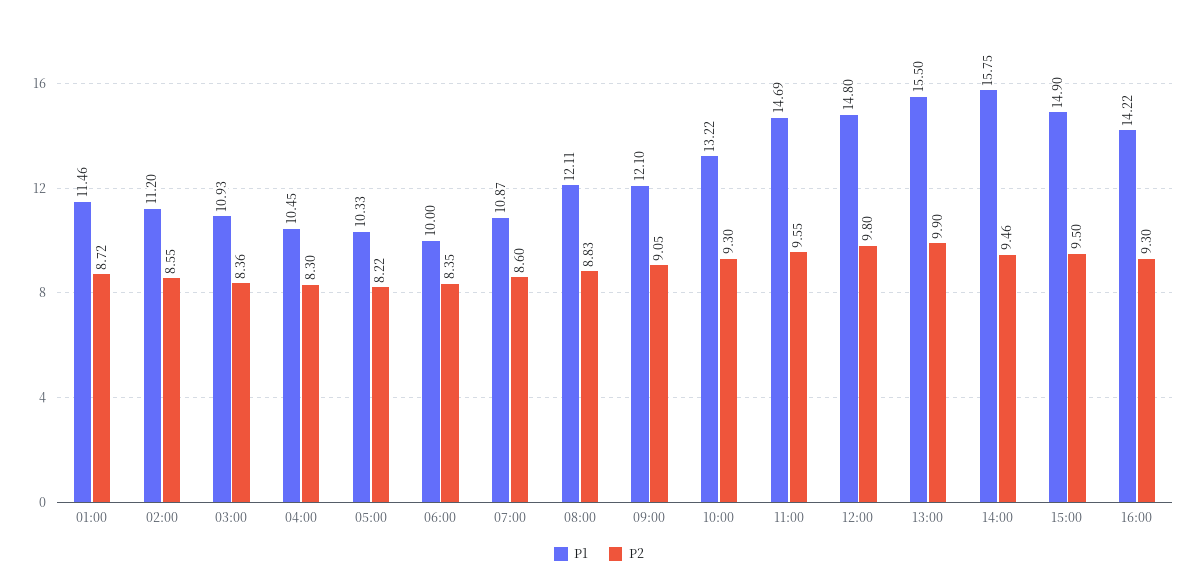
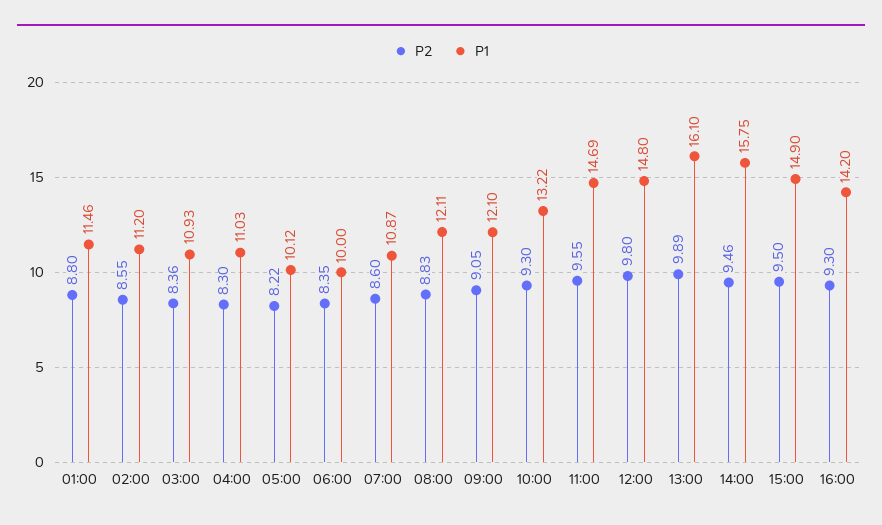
  {
    "P1": {
      "01:00": 11.46,
      "02:00": 11.2,
      "03:00": 10.93,
-     "04:00": 10.45,
+     "04:00": 11.03,
-     "05:00": 10.33,
+     "05:00": 10.12,
      "06:00": 10,
      "07:00": 10.87,
      "08:00": 12.11,
      "09:00": 12.1,
      "10:00": 13.22,
      "11:00": 14.69,
      "12:00": 14.8,
-     "13:00": 15.5,
+     "13:00": 16.1,
      "14:00": 15.75,
      "15:00": 14.9,
-     "16:00": 14.22
+     "16:00": 14.2
    },
    "P2": {
-     "01:00": 8.72,
+     "01:00": 8.8,
      "02:00": 8.55,
      "03:00": 8.36,
      "04:00": 8.3,
      "05:00": 8.22,
      "06:00": 8.35,
      "07:00": 8.6,
      "08:00": 8.83,
      "09:00": 9.05,
      "10:00": 9.3,
      "11:00": 9.55,
      "12:00": 9.8,
-     "13:00": 9.9,
+     "13:00": 9.89,
      "14:00": 9.46,
      "15:00": 9.5,
      "16:00": 9.3
    }
  }

